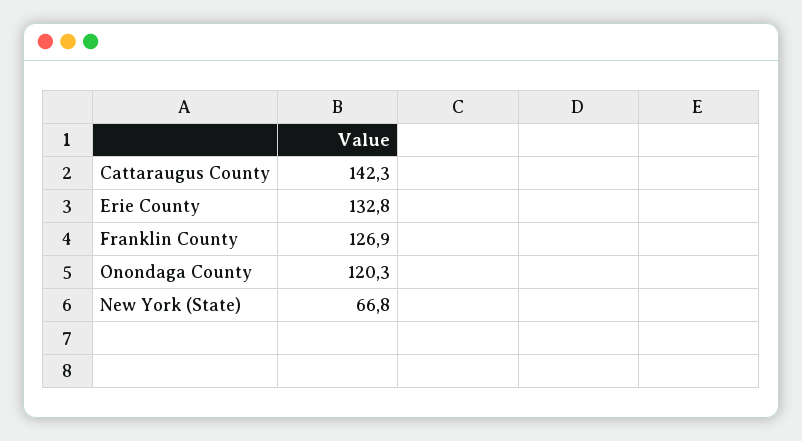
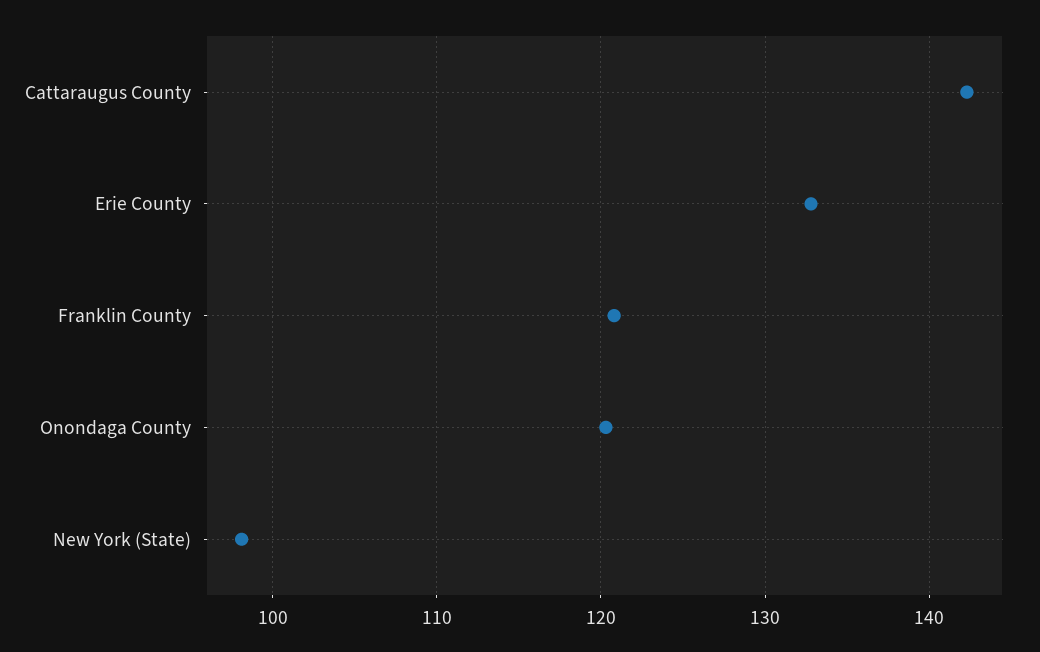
  {
    "Cattaraugus County": 142.3,
    "Erie County": 132.8,
-   "Franklin County": 126.9,
+   "Franklin County": 121,
    "Onondaga County": 120.3,
-   "New York (State)": 66.8
+   "New York (State)": 98
  }

